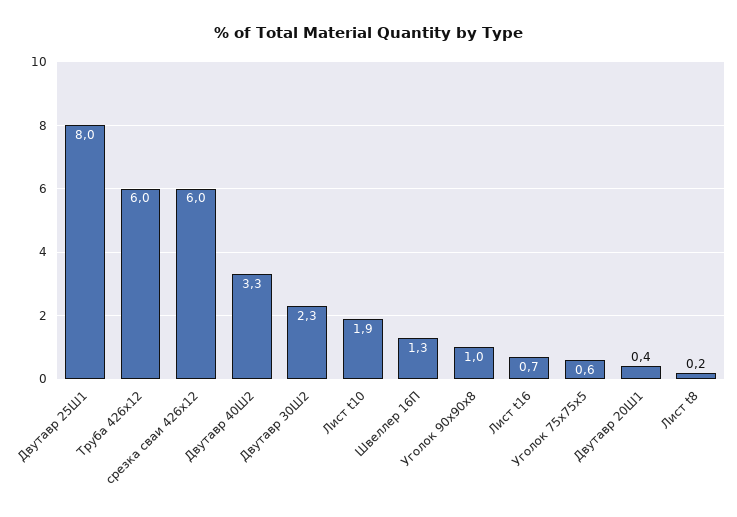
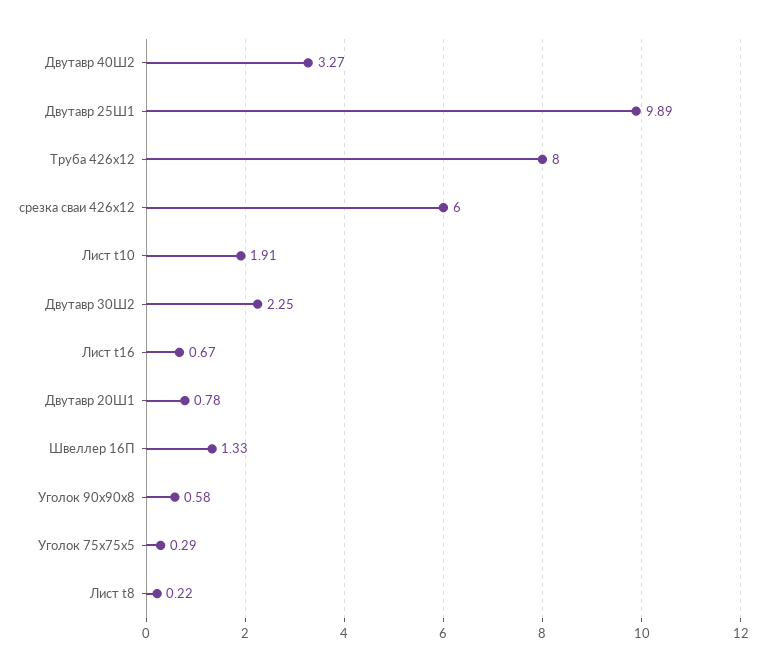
  {
-   "Двутавр 25Ш1": 8,
+   "Двутавр 25Ш1": 9.89,
-   "Труба 426х12": 6,
+   "Труба 426х12": 8,
    "срезка сваи 426х12": 6,
    "Двутавр 40Ш2": 3.27,
    "Двутавр 30Ш2": 2.25,
    "Лист t10": 1.91,
    "Швеллер 16П": 1.33,
-   "Уголок 90х90х8": 1,
+   "Уголок 90х90х8": 0.58,
    "Лист t16": 0.67,
-   "Уголок 75х75х5": 0.6,
+   "Уголок 75х75х5": 0.29,
-   "Двутавр 20Ш1": 0.4,
+   "Двутавр 20Ш1": 0.78,
    "Лист t8": 0.22
  }

